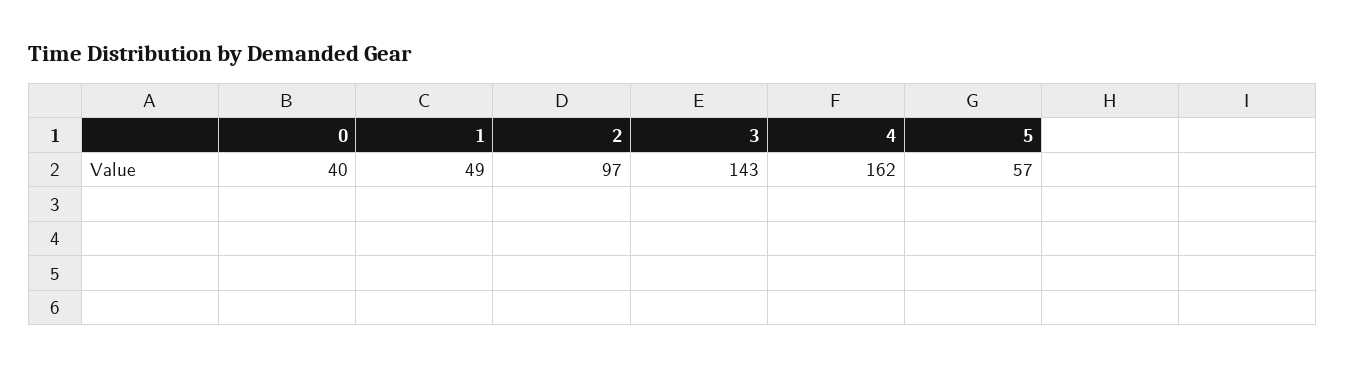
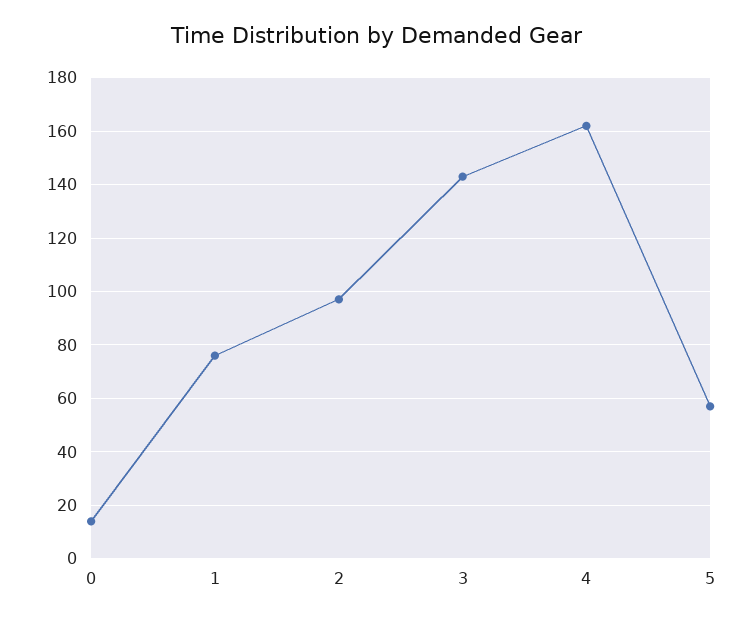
  {
-   "0": 40,
+   "0": 15,
-   "1": 49,
+   "1": 75,
    "2": 97,
    "3": 143,
    "4": 162,
    "5": 57
  }

